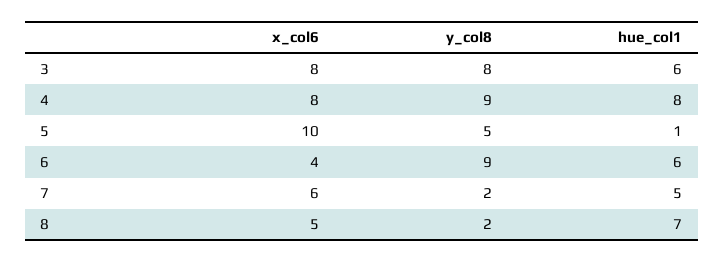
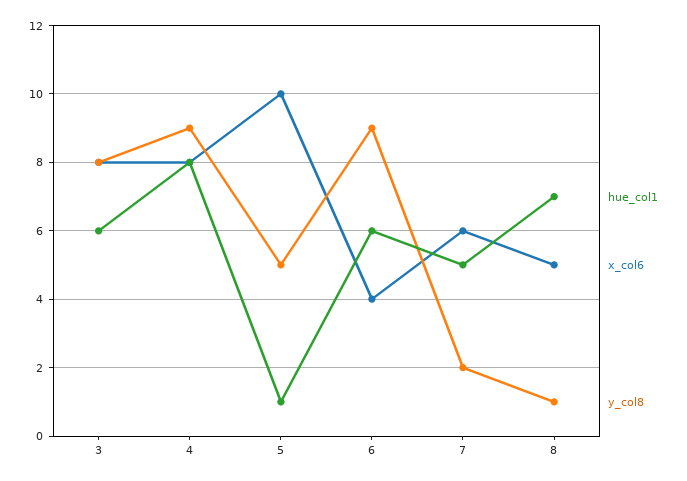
  {
    "x_col6": {
      "3": 8,
      "4": 8,
      "5": 10,
      "6": 4,
      "7": 6,
      "8": 5
    },
    "y_col8": {
      "3": 8,
      "4": 9,
      "5": 5,
      "6": 9,
      "7": 2,
-     "8": 2
+     "8": 1
    },
    "hue_col1": {
      "3": 6,
      "4": 8,
      "5": 1,
      "6": 6,
      "7": 5,
      "8": 7
    }
  }

